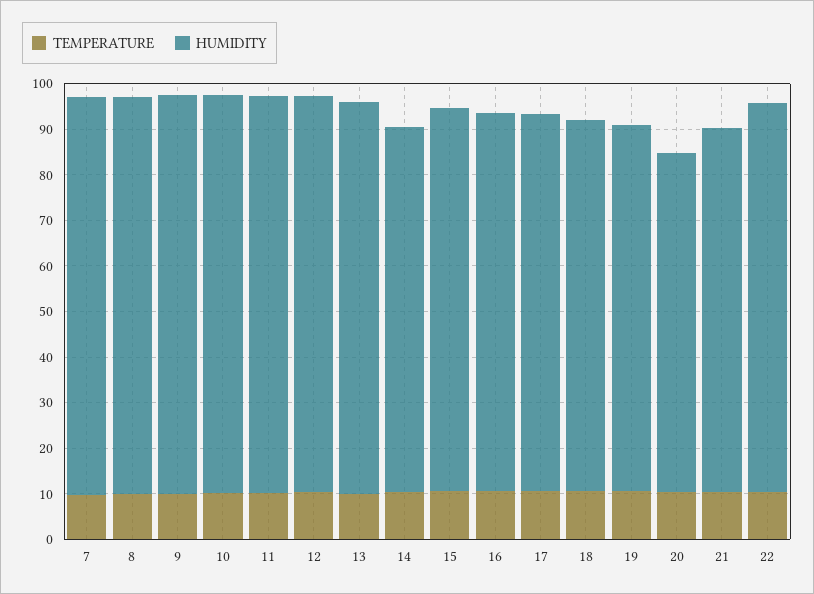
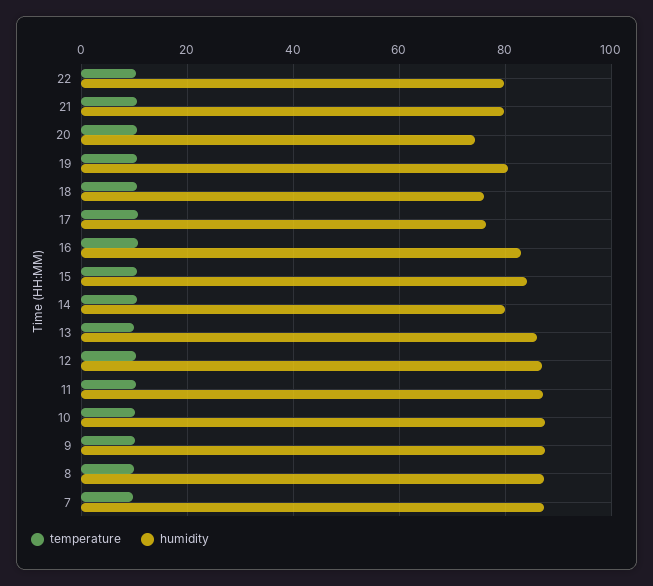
  {
    "TEMPERATURE": {
      "7": 10,
      "8": 10,
      "9": 10,
      "10": 10,
      "11": 10,
      "12": 10,
      "13": 10,
      "14": 10,
      "15": 10,
      "16": 10,
      "17": 10,
      "18": 10,
      "19": 10,
      "20": 10,
      "21": 10,
      "22": 10
    },
    "HUMIDITY": {
      "7": 88,
      "8": 88,
      "9": 88,
      "10": 88,
      "11": 88,
      "12": 86,
      "13": 86,
      "14": 80,
      "15": 84,
      "16": 84,
-     "17": 82,
+     "17": 76,
-     "18": 82,
+     "18": 76,
      "19": 80,
      "20": 74,
      "21": 80,
-     "22": 86
+     "22": 80
    }
  }

